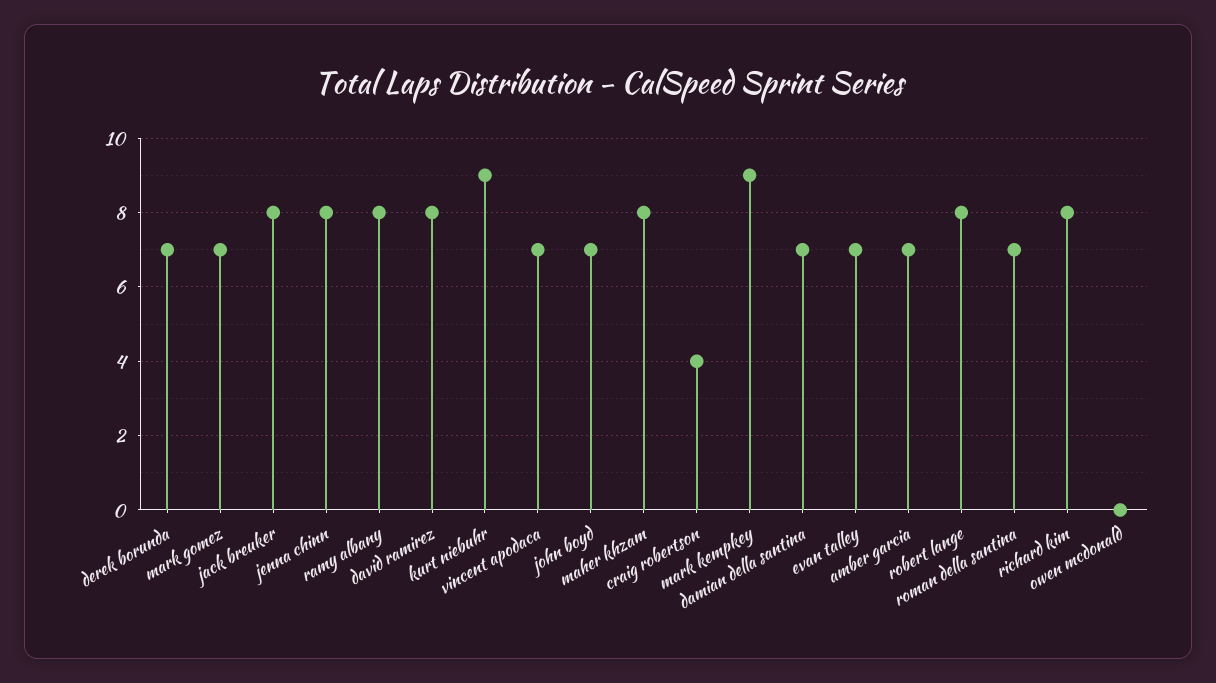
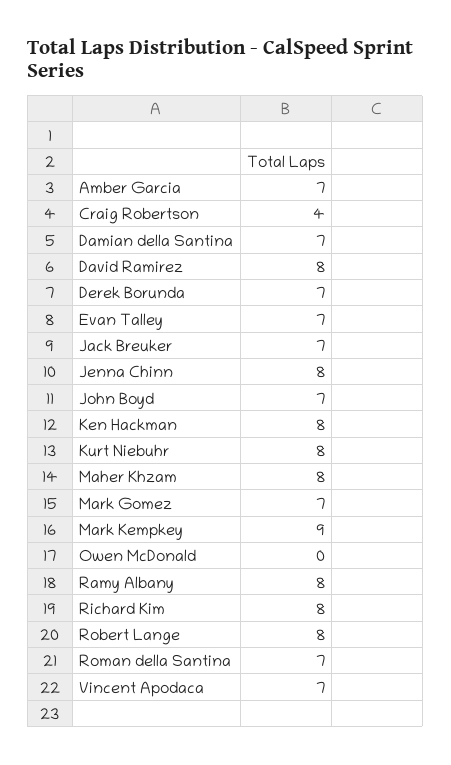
  {
    "derek borunda": 7,
    "mark gomez": 7,
-   "jack breuker": 8,
+   "jack breuker": 7,
    "jenna chinn": 8,
    "ramy albany": 8,
    "david ramirez": 8,
-   "kurt niebuhr": 9,
+   "kurt niebuhr": 8,
    "vincent apodaca": 7,
    "john boyd": 7,
    "maher khzam": 8,
    "craig robertson": 4,
    "mark kempkey": 9,
    "damian della santina": 7,
    "evan talley": 7,
    "amber garcia": 7,
    "robert lange": 8,
    "roman della santina": 7,
    "richard kim": 8,
-   "owen mcdonald": 0
+   "owen mcdonald": 0,
+   "Ken Hackman": 8
  }

